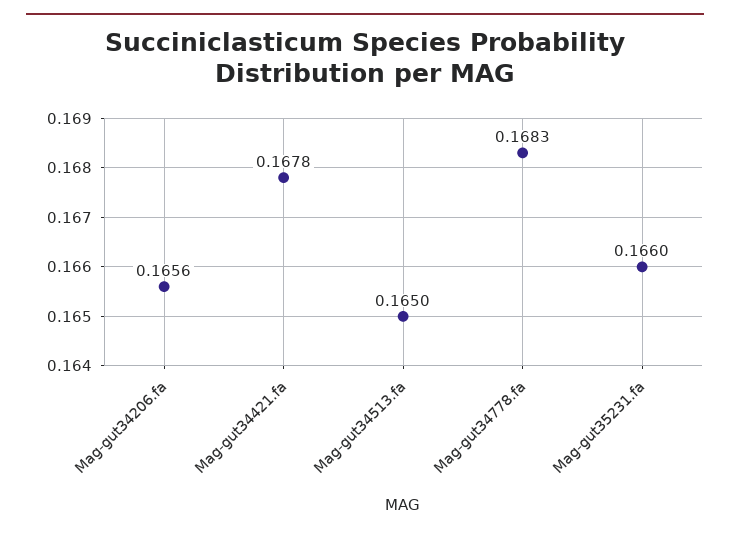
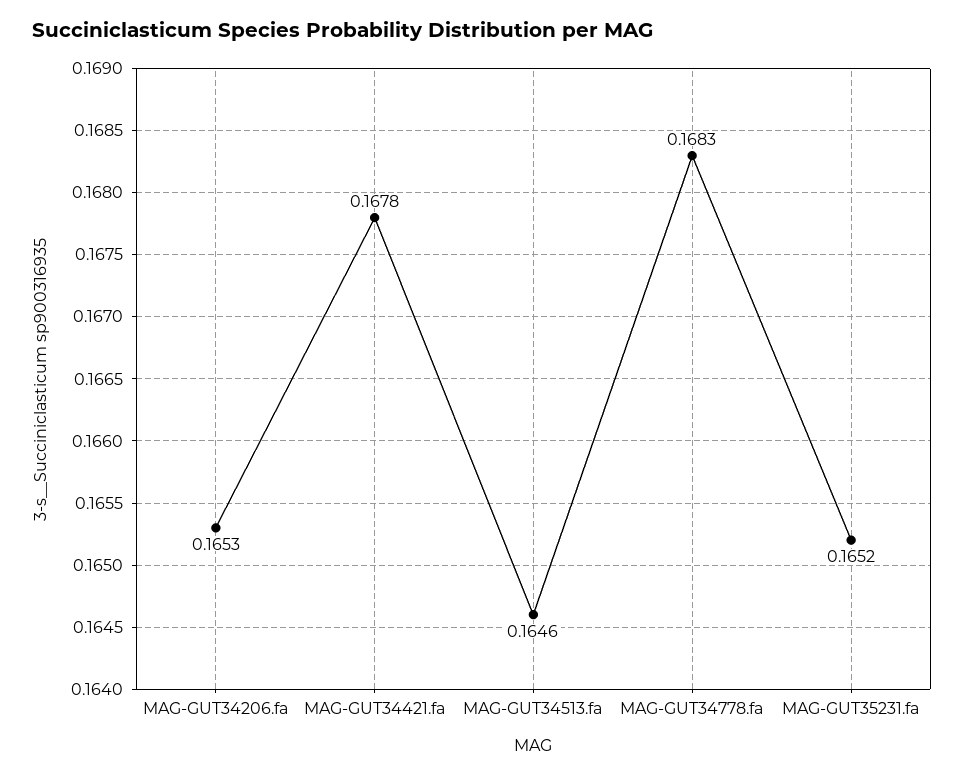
  {
-   "Mag-gut34206.fa": 0.1656,
+   "Mag-gut34206.fa": 0.1653,
    "Mag-gut34421.fa": 0.1678,
-   "Mag-gut34513.fa": 0.165,
+   "Mag-gut34513.fa": 0.1646,
    "Mag-gut34778.fa": 0.1683,
-   "Mag-gut35231.fa": 0.166
+   "Mag-gut35231.fa": 0.1652
  }

